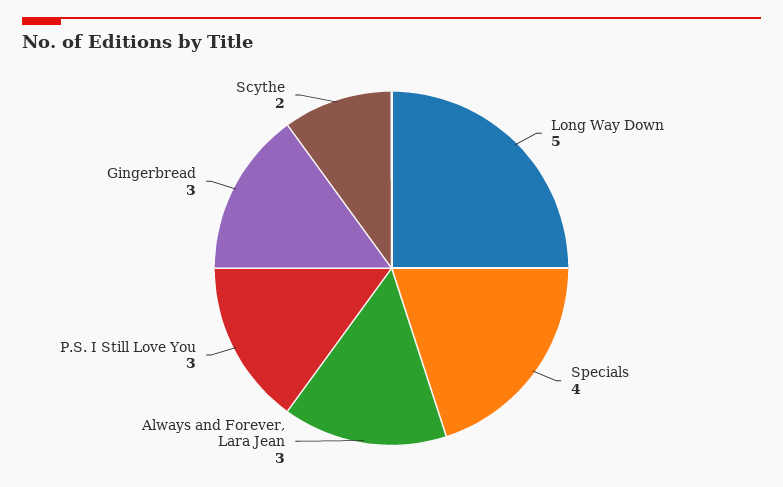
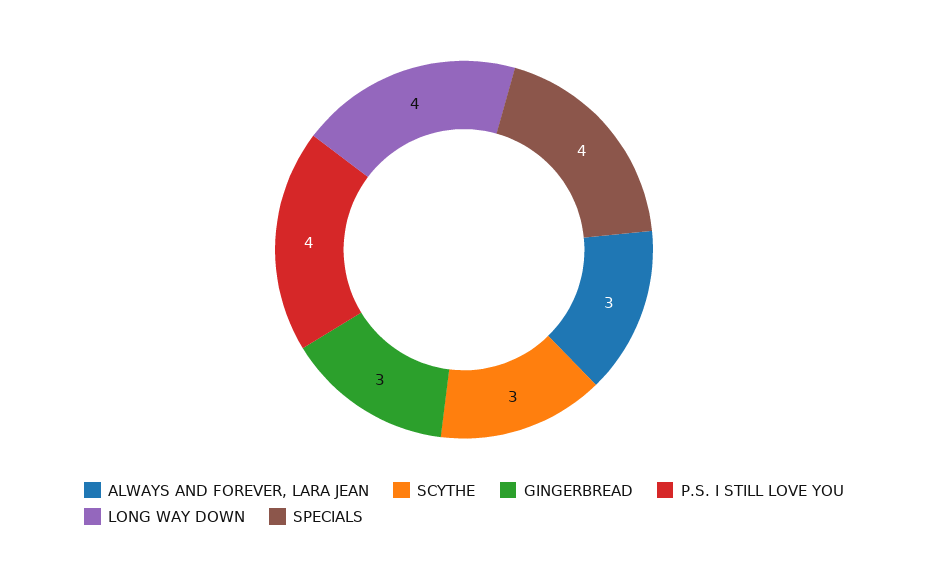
  {
-   "Long Way Down": 5,
+   "Long Way Down": 4,
    "Specials": 4,
    "Always and Forever, Lara Jean": 3,
-   "P.S. I Still Love You": 3,
+   "P.S. I Still Love You": 4,
    "Gingerbread": 3,
-   "Scythe": 2
+   "Scythe": 3
  }

